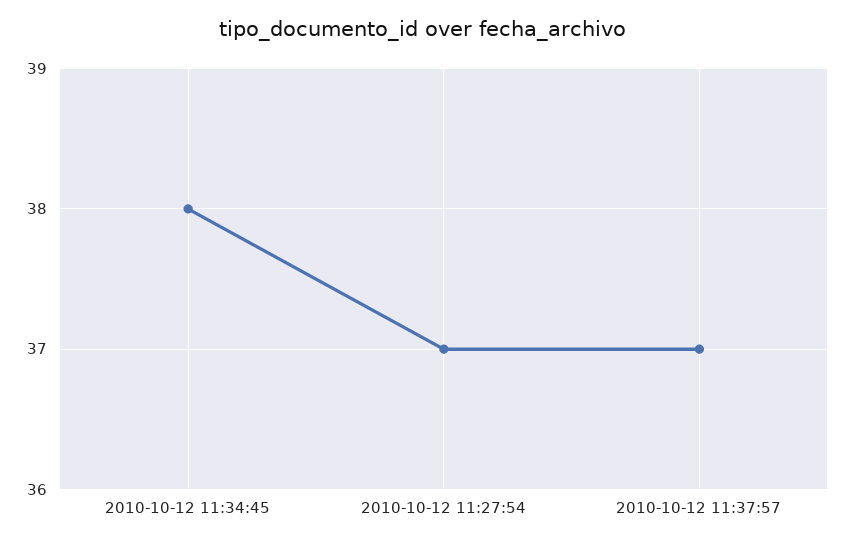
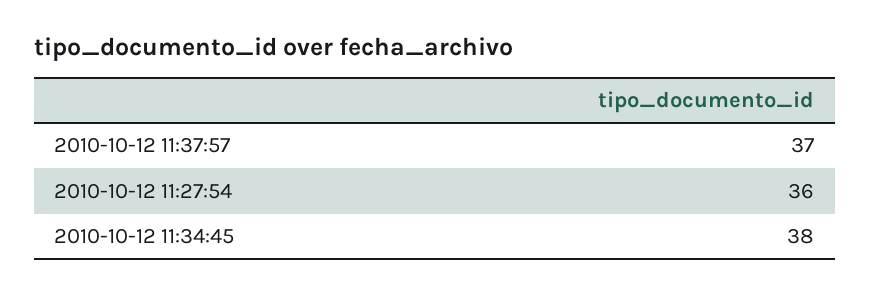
  {
    "2010-10-12 11:34:45": 38,
-   "2010-10-12 11:27:54": 37,
+   "2010-10-12 11:27:54": 36,
    "2010-10-12 11:37:57": 37
  }

